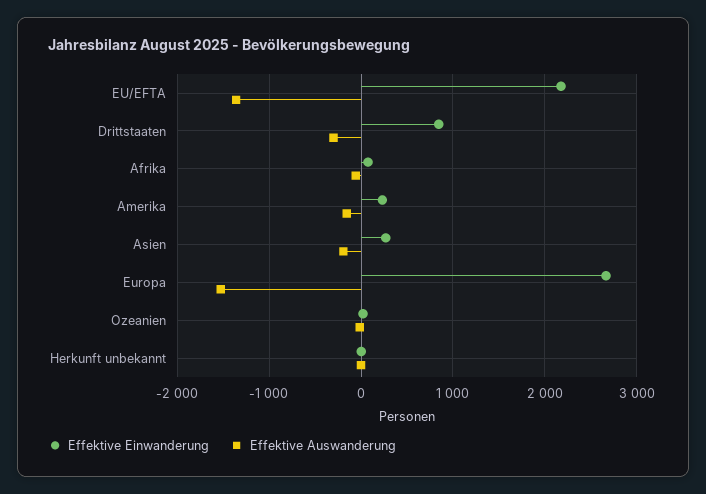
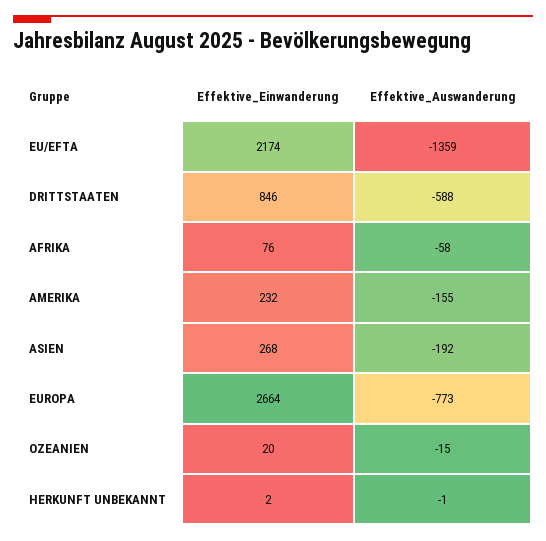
  {
    "Effektive Einwanderung": {
      "EU/EFTA": 2174,
      "Drittstaaten": 846,
      "Afrika": 76,
      "Amerika": 232,
      "Asien": 268,
      "Europa": 2664,
      "Ozeanien": 20,
      "Herkunft unbekannt": 2
    },
    "Effektive Auswanderung": {
      "EU/EFTA": -1359,
-     "Drittstaaten": -300,
+     "Drittstaaten": -588,
      "Afrika": -58,
      "Amerika": -155,
      "Asien": -192,
-     "Europa": -1500,
+     "Europa": -773,
      "Ozeanien": -15,
      "Herkunft unbekannt": -1
    }
  }

